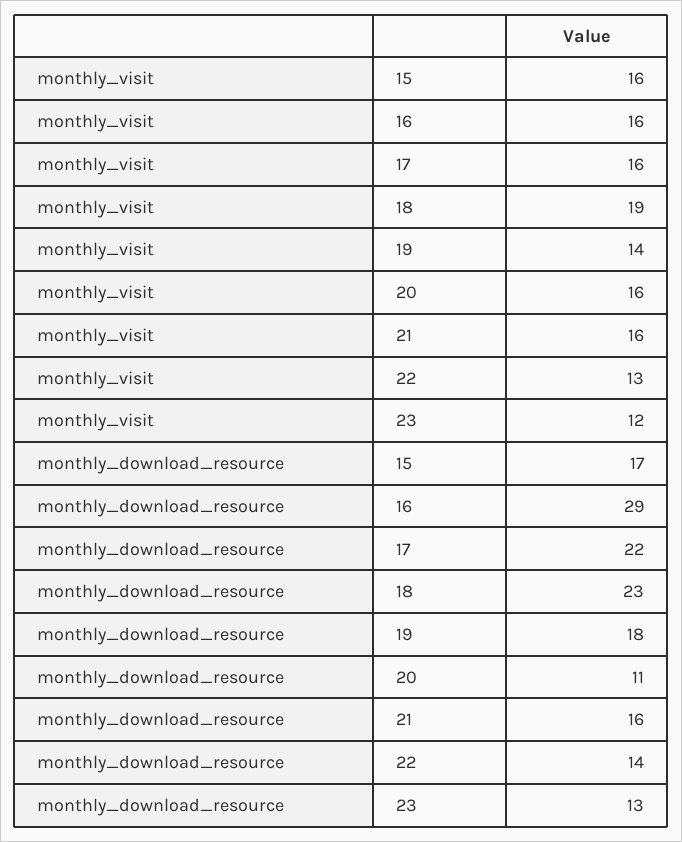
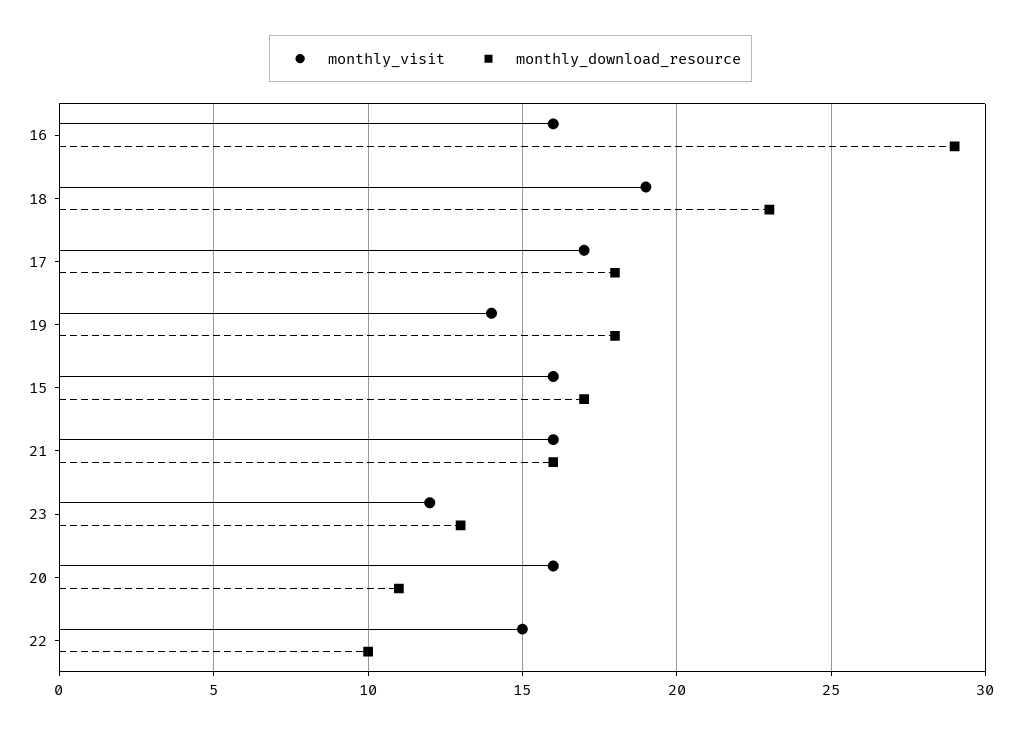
  {
    "monthly_visit": {
      "15": 16,
      "16": 16,
-     "17": 16,
+     "17": 17,
      "18": 19,
      "19": 14,
      "20": 16,
      "21": 16,
-     "22": 13,
+     "22": 15,
      "23": 12
    },
    "monthly_download_resource": {
      "15": 17,
      "16": 29,
-     "17": 22,
+     "17": 18,
      "18": 23,
      "19": 18,
      "20": 11,
      "21": 16,
-     "22": 14,
+     "22": 10,
      "23": 13
    }
  }

